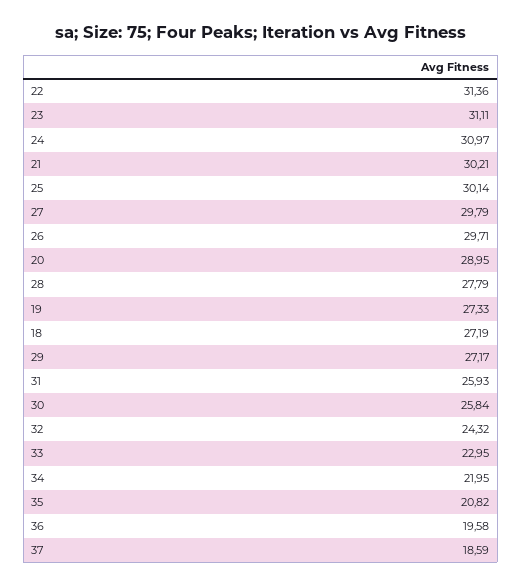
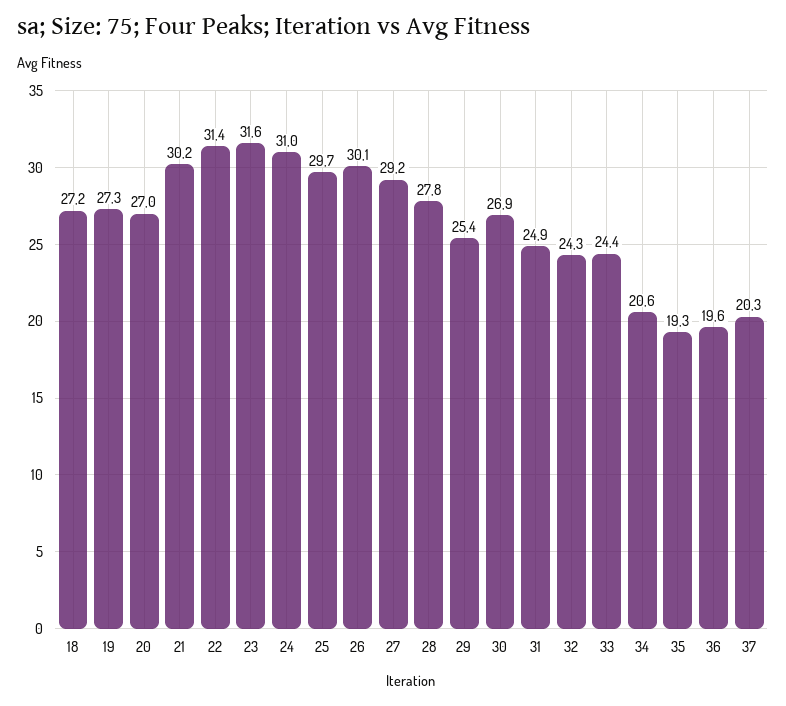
  {
    "22": 31.36,
-   "23": 31.11,
+   "23": 31.6,
    "24": 30.97,
    "21": 30.21,
-   "25": 30.14,
+   "25": 29.7,
-   "27": 29.79,
+   "27": 29.2,
-   "26": 29.71,
+   "26": 30.1,
-   "20": 28.95,
+   "20": 27,
    "28": 27.79,
    "19": 27.33,
    "18": 27.19,
-   "29": 27.17,
+   "29": 25.4,
-   "31": 25.93,
+   "31": 24.9,
-   "30": 25.84,
+   "30": 26.9,
    "32": 24.32,
-   "33": 22.95,
+   "33": 24.4,
-   "34": 21.95,
+   "34": 20.6,
-   "35": 20.82,
+   "35": 19.3,
    "36": 19.58,
-   "37": 18.59
+   "37": 20.3
  }

